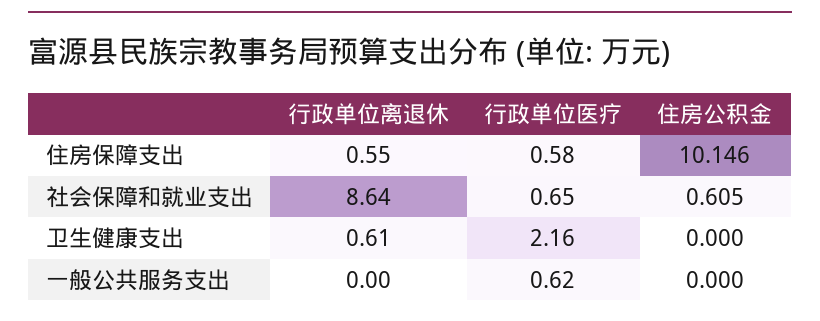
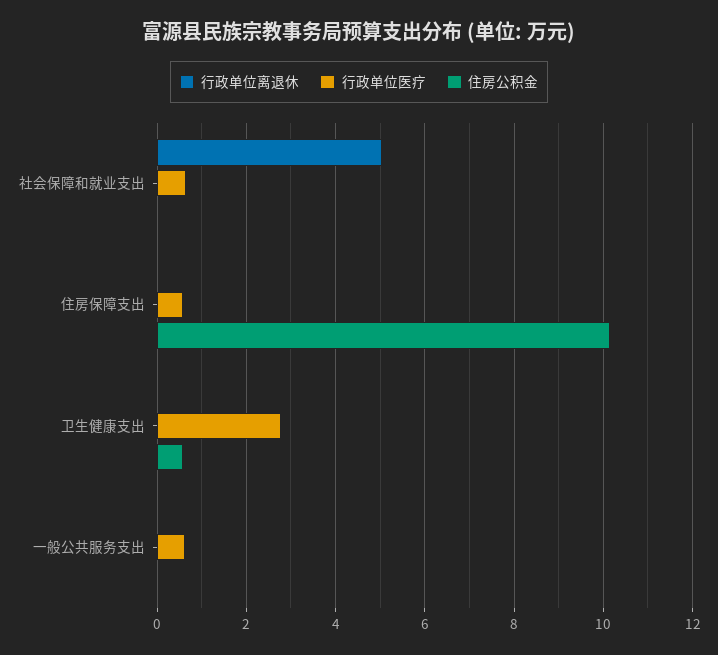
  {
    "行政单位离退休": {
-     "住房保障支出": 0.55,
+     "住房保障支出": 0,
-     "社会保障和就业支出": 8.64,
+     "社会保障和就业支出": 5,
-     "卫生健康支出": 0.61,
+     "卫生健康支出": 0,
      "一般公共服务支出": 0
    },
    "行政单位医疗": {
      "住房保障支出": 0.58,
      "社会保障和就业支出": 0.65,
-     "卫生健康支出": 2.16,
+     "卫生健康支出": 2.8,
      "一般公共服务支出": 0.62
    },
    "住房公积金": {
      "住房保障支出": 10.146,
-     "社会保障和就业支出": 0.605,
+     "社会保障和就业支出": 0,
-     "卫生健康支出": 0,
+     "卫生健康支出": 0.6,
      "一般公共服务支出": 0
    }
  }

